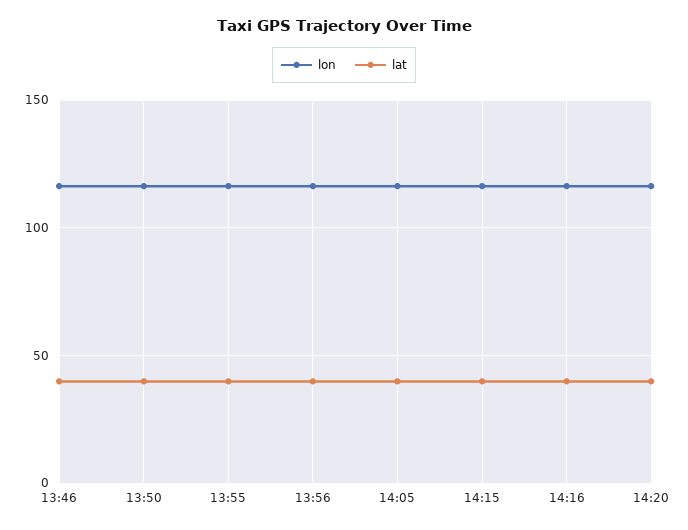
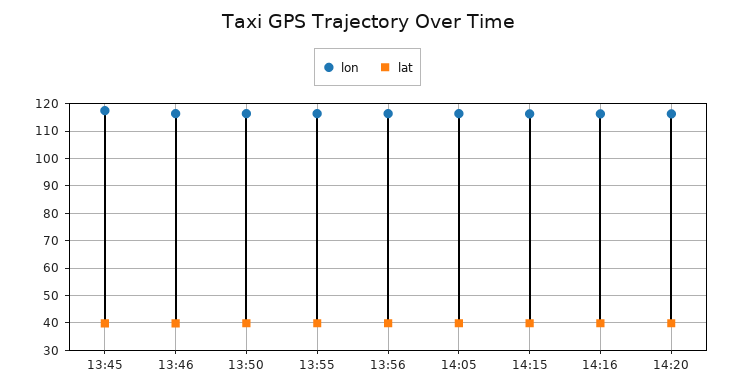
  {
    "lon": {
      "13:46": 117.5,
      "13:50": 117.5,
      "13:55": 117.5,
      "13:56": 117.5,
      "14:05": 117.5,
      "14:15": 117.5,
      "14:16": 117.5,
-     "14:20": 117.5
+     "14:20": 117.5,
+     "13:45": 117.5
    },
    "lat": {
      "13:46": 40,
      "13:50": 40,
      "13:55": 40,
      "13:56": 40,
      "14:05": 40,
      "14:15": 40,
      "14:16": 40,
-     "14:20": 40
+     "14:20": 40,
+     "13:45": 40
    }
  }

